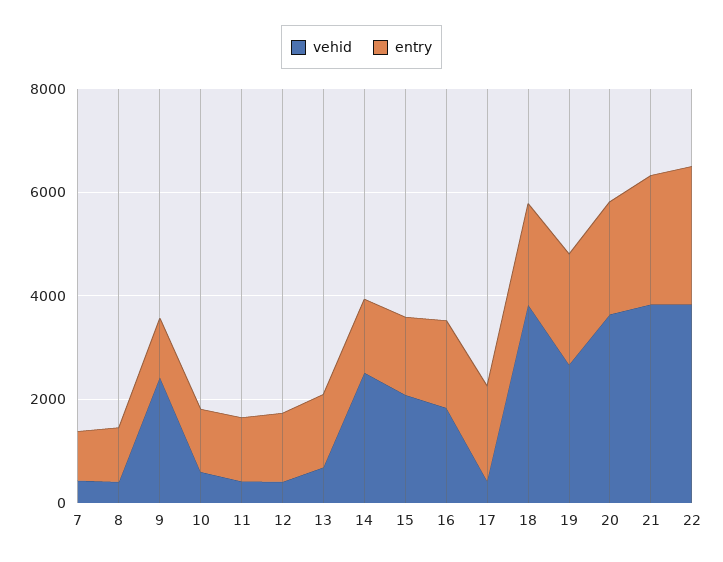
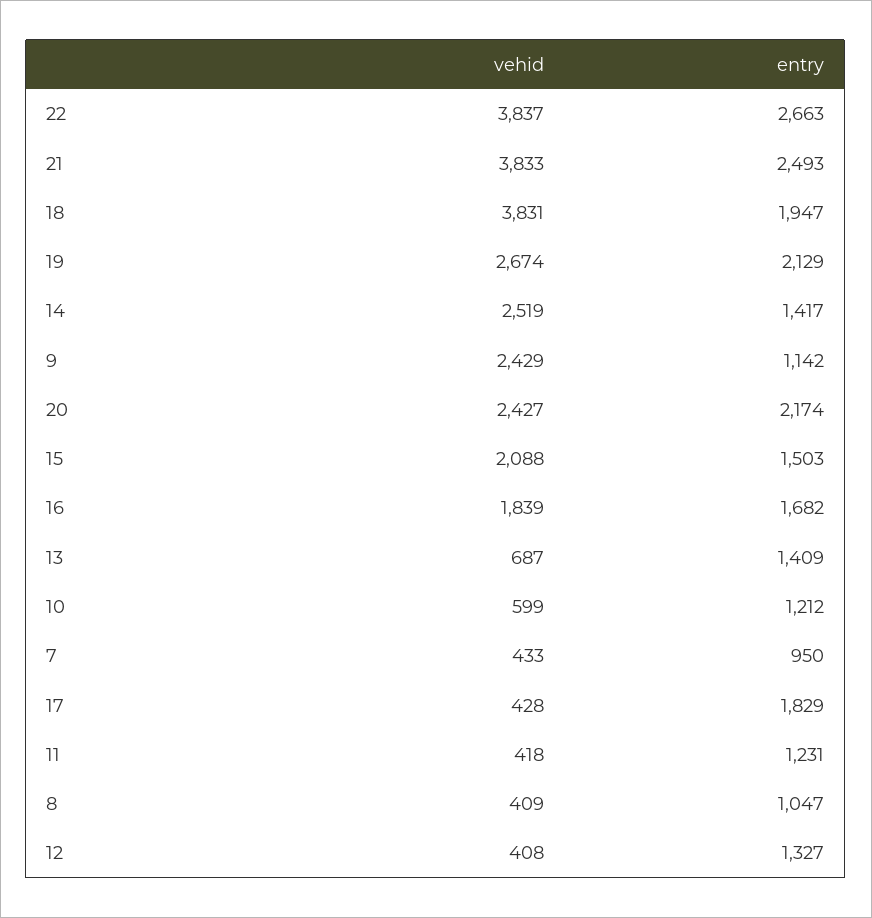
  {
    "vehid": {
      "7": 433,
      "8": 409,
      "9": 2429,
      "10": 599,
      "11": 418,
      "12": 408,
      "13": 687,
      "14": 2519,
      "15": 2088,
      "16": 1839,
      "17": 428,
      "18": 3831,
      "19": 2674,
-     "20": 3500,
+     "20": 2427,
      "21": 3833,
      "22": 3837
    },
    "entry": {
      "7": 950,
      "8": 1047,
      "9": 1142,
      "10": 1212,
      "11": 1231,
      "12": 1327,
      "13": 1409,
      "14": 1417,
      "15": 1503,
      "16": 1682,
      "17": 1829,
      "18": 1947,
      "19": 2129,
      "20": 2174,
      "21": 2493,
      "22": 2663
    }
  }

